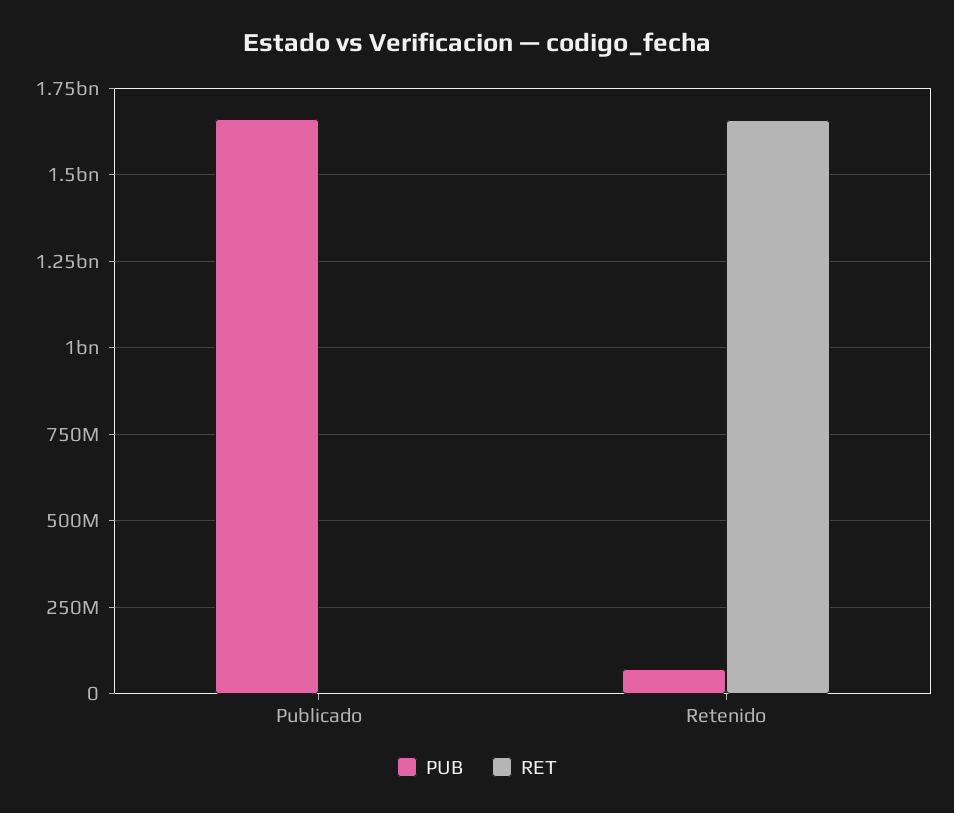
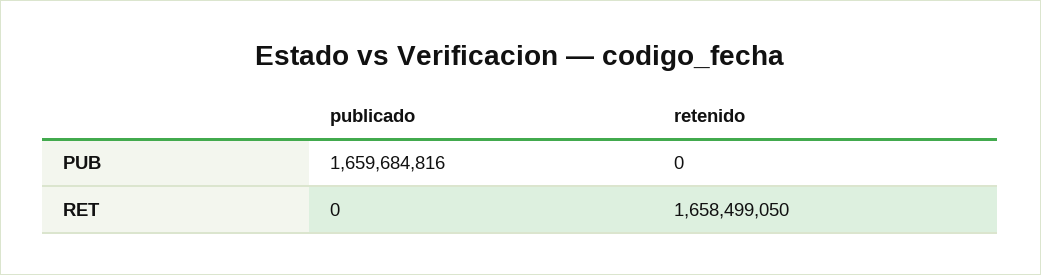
  {
    "PUB": {
      "Publicado": 1659684816,
-     "Retenido": 75000000
+     "Retenido": 0
    },
    "RET": {
      "Publicado": 0,
      "Retenido": 1658499050
    }
  }

